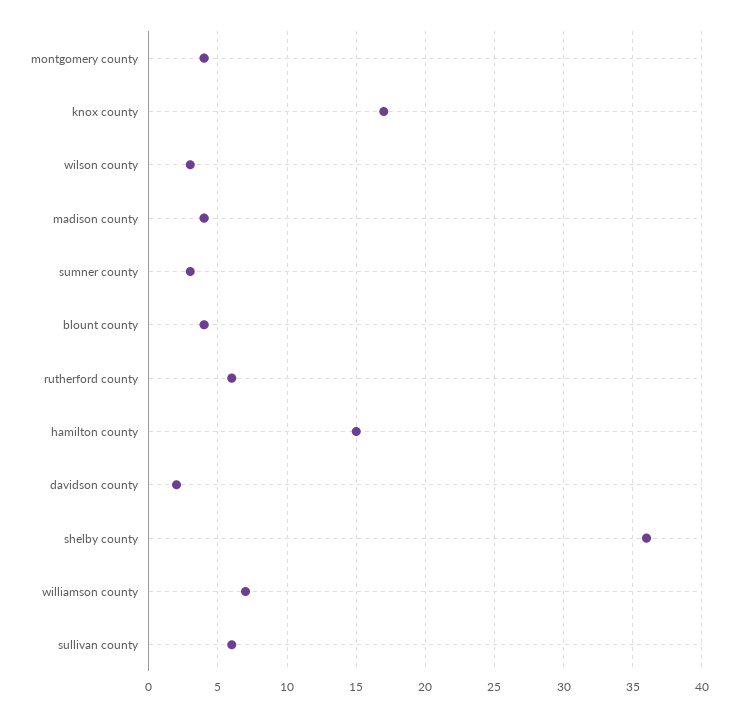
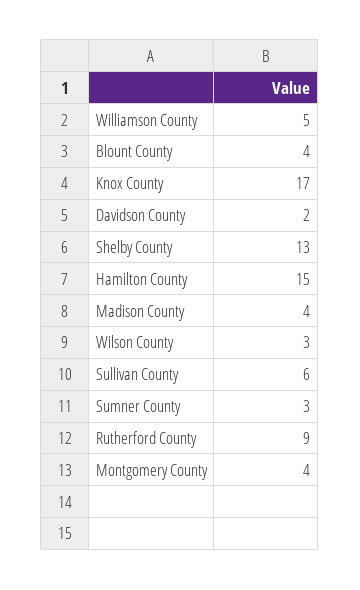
  {
    "montgomery county": 4,
    "knox county": 17,
    "wilson county": 3,
    "madison county": 4,
    "sumner county": 3,
    "blount county": 4,
-   "rutherford county": 6,
+   "rutherford county": 9,
    "hamilton county": 15,
    "davidson county": 2,
-   "shelby county": 36,
+   "shelby county": 13,
-   "williamson county": 7,
+   "williamson county": 5,
    "sullivan county": 6
  }

